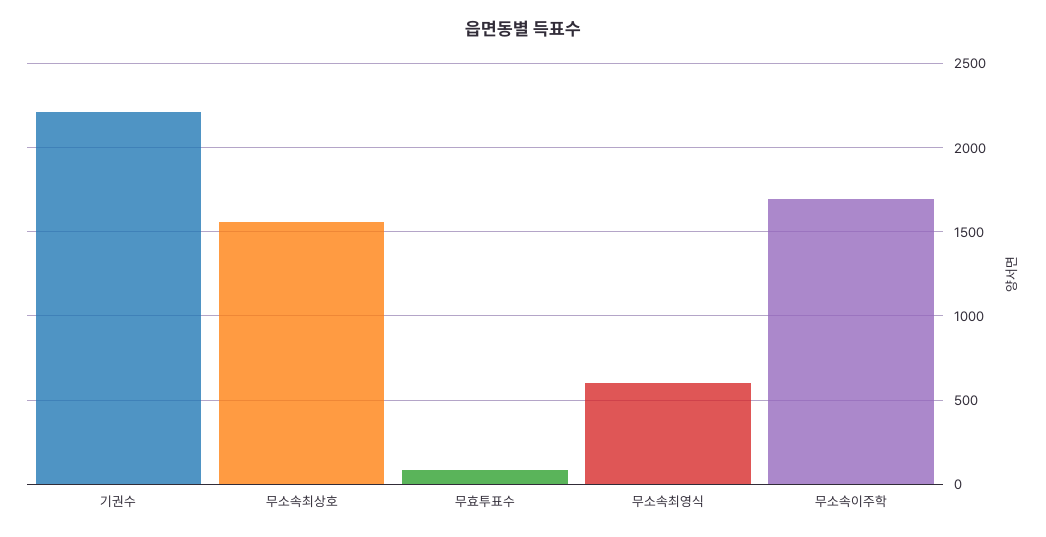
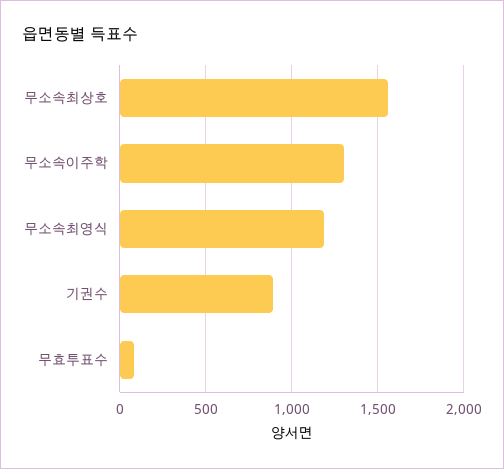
  {
-   "기권수": 2200,
+   "기권수": 900,
    "무소속최상호": 1550,
    "무효투표수": 100,
-   "무소속최영식": 600,
+   "무소속최영식": 1200,
-   "무소속이주학": 1700
+   "무소속이주학": 1300
  }

